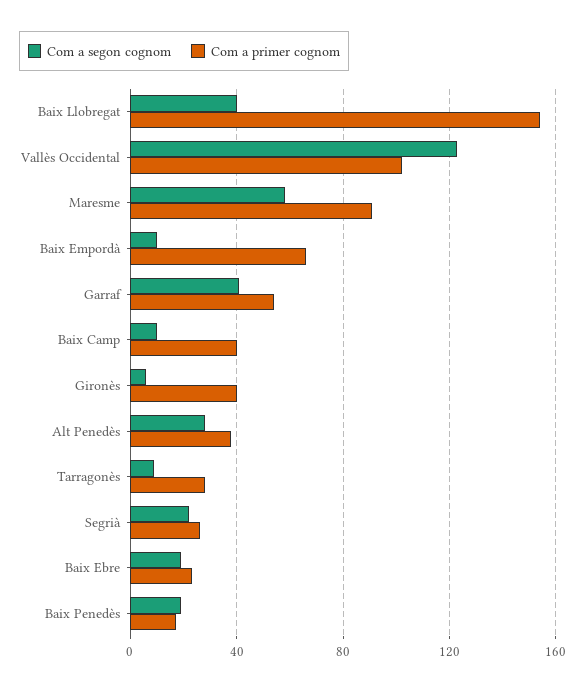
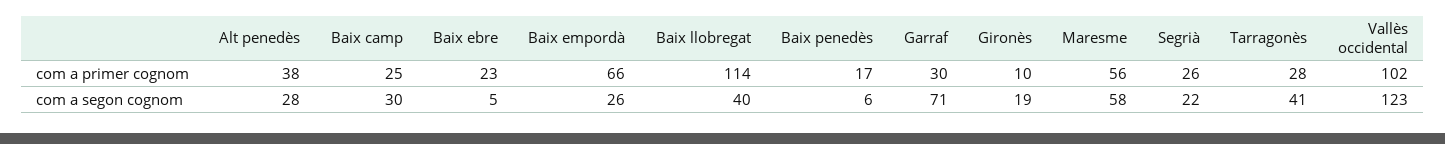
  {
    "Com a segon cognom": {
      "Baix Llobregat": 40,
      "Vallès Occidental": 123,
      "Maresme": 58,
-     "Baix Empordà": 10,
+     "Baix Empordà": 26,
-     "Garraf": 40,
+     "Garraf": 71,
-     "Baix Camp": 10,
+     "Baix Camp": 30,
-     "Gironès": 5,
+     "Gironès": 19,
      "Alt Penedès": 28,
-     "Tarragonès": 10,
+     "Tarragonès": 41,
      "Segrià": 22,
-     "Baix Ebre": 20,
+     "Baix Ebre": 5,
-     "Baix Penedès": 20
+     "Baix Penedès": 6
    },
    "Com a primer cognom": {
-     "Baix Llobregat": 155,
+     "Baix Llobregat": 114,
      "Vallès Occidental": 102,
-     "Maresme": 90,
+     "Maresme": 56,
      "Baix Empordà": 66,
-     "Garraf": 55,
+     "Garraf": 30,
-     "Baix Camp": 40,
+     "Baix Camp": 25,
-     "Gironès": 40,
+     "Gironès": 10,
      "Alt Penedès": 38,
      "Tarragonès": 28,
      "Segrià": 26,
      "Baix Ebre": 23,
      "Baix Penedès": 17
    }
  }

